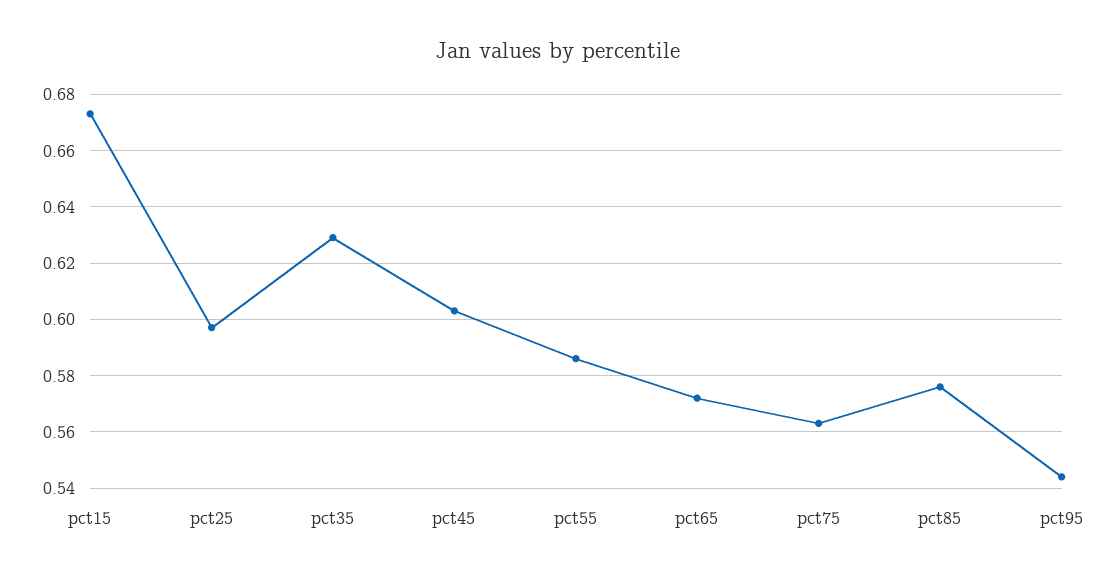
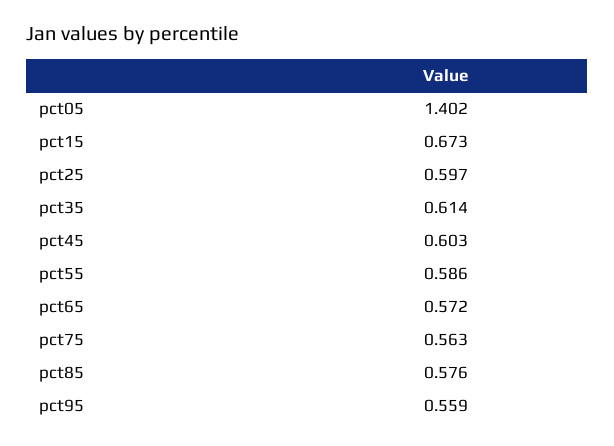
  {
    "pct15": 0.673,
    "pct25": 0.597,
-   "pct35": 0.63,
+   "pct35": 0.614,
    "pct45": 0.603,
    "pct55": 0.586,
    "pct65": 0.572,
    "pct75": 0.563,
    "pct85": 0.576,
-   "pct95": 0.545
+   "pct95": 0.559,
+   "pct05": 1.402
  }

